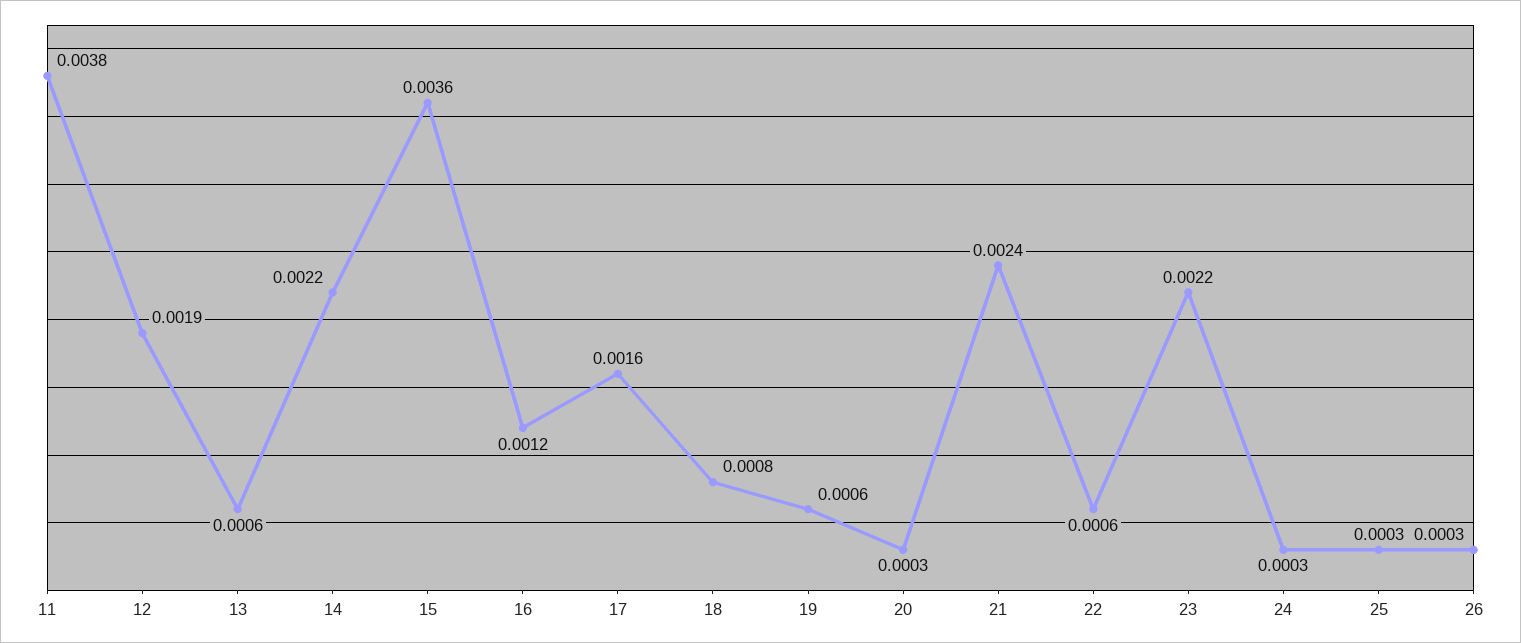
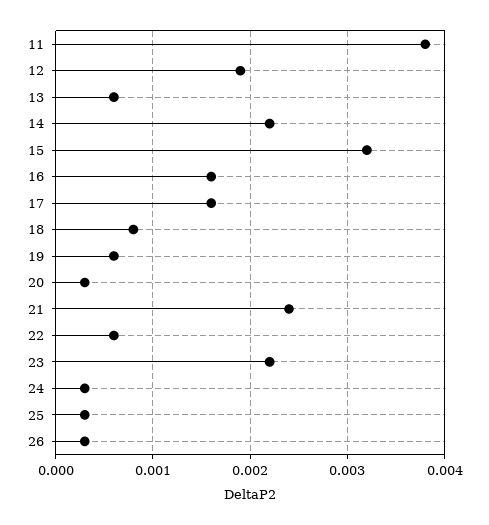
  {
    "11": 0.0038,
    "12": 0.0019,
    "13": 0.0006,
    "14": 0.0022,
-   "15": 0.0036,
+   "15": 0.0032,
-   "16": 0.0012,
+   "16": 0.0016,
    "17": 0.0016,
    "18": 0.0008,
    "19": 0.0006,
    "20": 0.0003,
    "21": 0.0024,
    "22": 0.0006,
    "23": 0.0022,
    "24": 0.0003,
    "25": 0.0003,
    "26": 0.0003
  }

